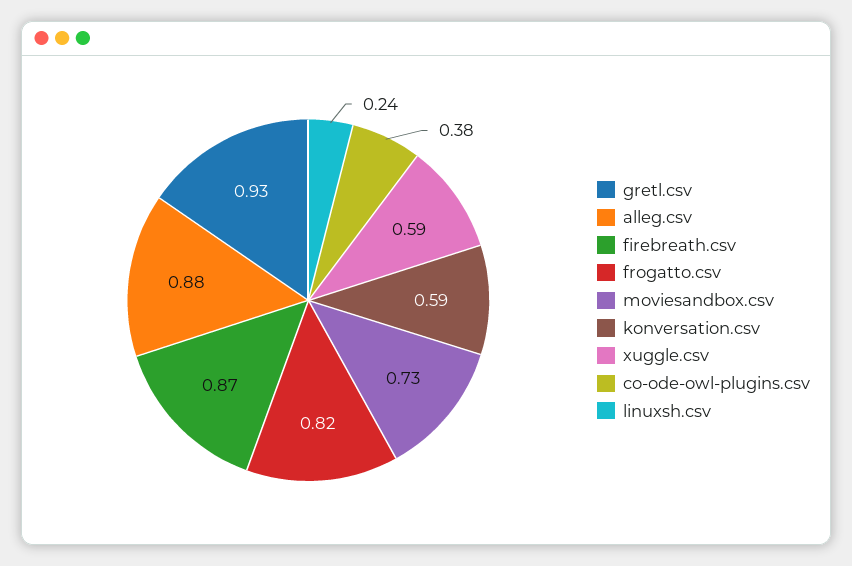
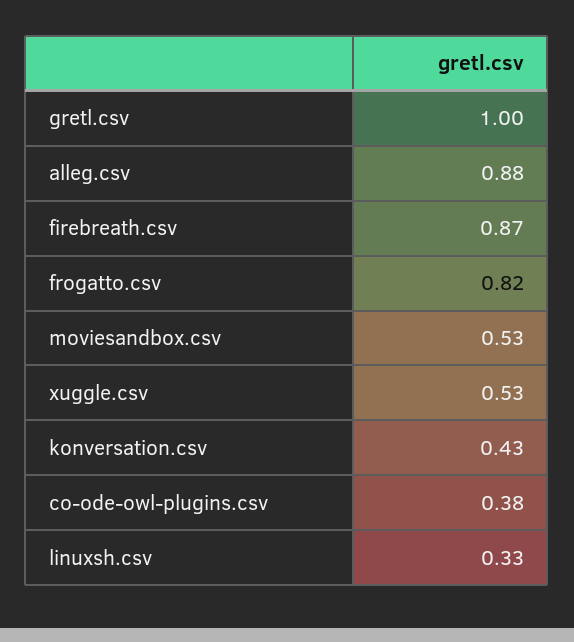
  {
-   "gretl.csv": 0.93,
+   "gretl.csv": 1,
    "alleg.csv": 0.88,
    "firebreath.csv": 0.87,
    "frogatto.csv": 0.82,
-   "moviesandbox.csv": 0.73,
+   "moviesandbox.csv": 0.53,
-   "konversation.csv": 0.59,
+   "konversation.csv": 0.43,
-   "xuggle.csv": 0.59,
+   "xuggle.csv": 0.53,
    "co-ode-owl-plugins.csv": 0.38,
-   "linuxsh.csv": 0.24
+   "linuxsh.csv": 0.33
  }

